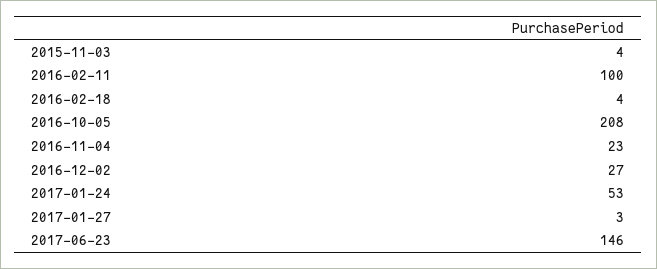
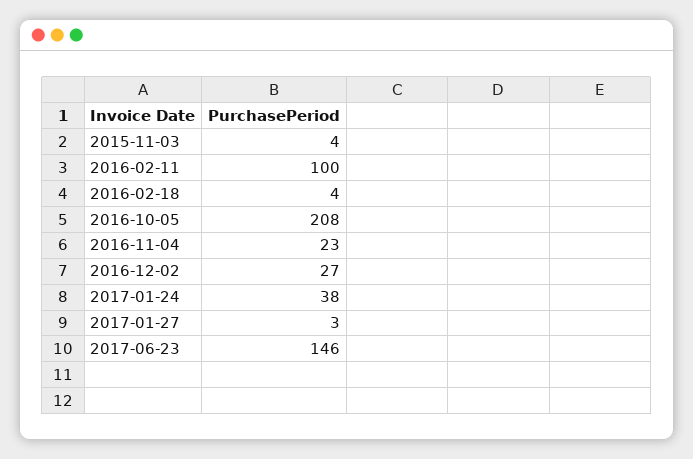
  {
    "2015-11-03": 4,
    "2016-02-11": 100,
    "2016-02-18": 4,
    "2016-10-05": 208,
    "2016-11-04": 23,
    "2016-12-02": 27,
-   "2017-01-24": 53,
+   "2017-01-24": 38,
    "2017-01-27": 3,
    "2017-06-23": 146
  }

